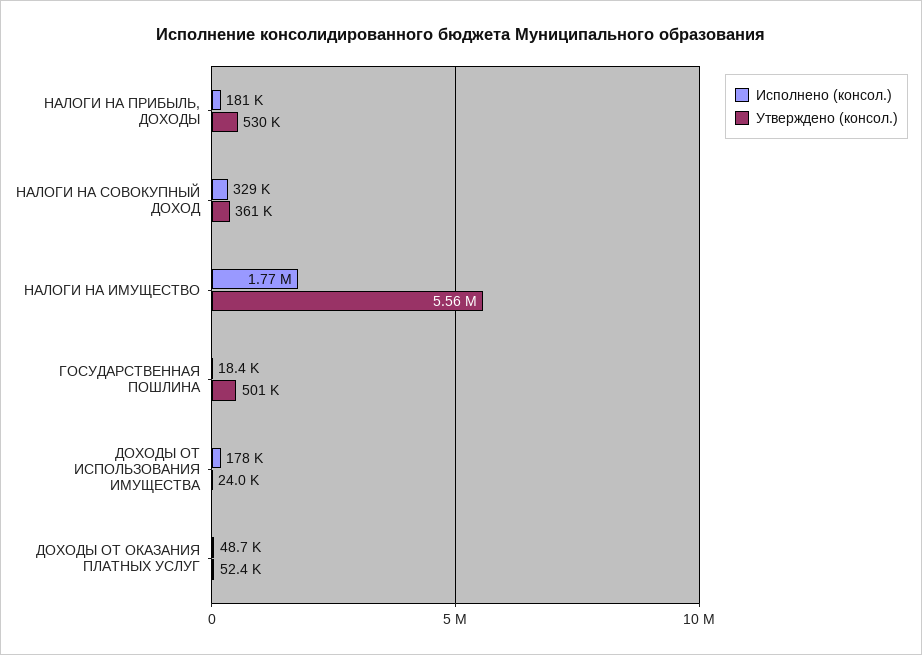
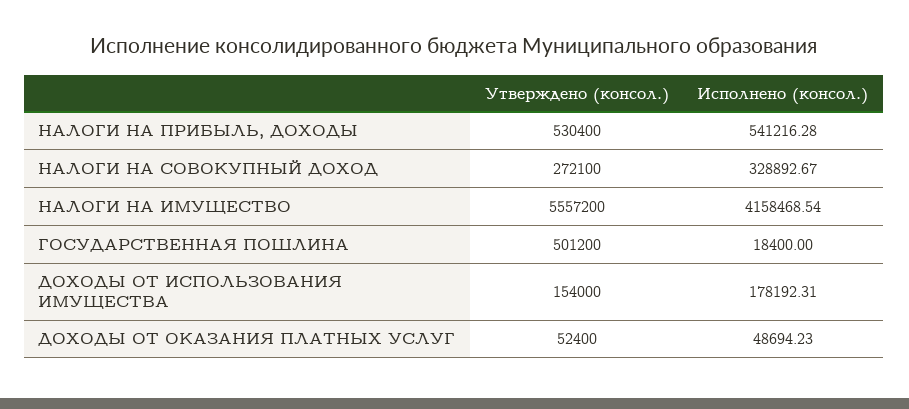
  {
    "Исполнено (консол.)": {
-     "НАЛОГИ НА ПРИБЫЛЬ, ДОХОДЫ": 181000,
+     "НАЛОГИ НА ПРИБЫЛЬ, ДОХОДЫ": 541216.28,
      "НАЛОГИ НА СОВОКУПНЫЙ ДОХОД": 328892.67,
-     "НАЛОГИ НА ИМУЩЕСТВО": 1770000,
+     "НАЛОГИ НА ИМУЩЕСТВО": 4158468.54,
      "ГОСУДАРСТВЕННАЯ ПОШЛИНА": 18400,
      "ДОХОДЫ ОТ ИСПОЛЬЗОВАНИЯ ИМУЩЕСТВА": 178192.31,
      "ДОХОДЫ ОТ ОКАЗАНИЯ ПЛАТНЫХ УСЛУГ": 48694.23
    },
    "Утверждено (консол.)": {
      "НАЛОГИ НА ПРИБЫЛЬ, ДОХОДЫ": 530400,
-     "НАЛОГИ НА СОВОКУПНЫЙ ДОХОД": 361000,
+     "НАЛОГИ НА СОВОКУПНЫЙ ДОХОД": 272100,
      "НАЛОГИ НА ИМУЩЕСТВО": 5557200,
      "ГОСУДАРСТВЕННАЯ ПОШЛИНА": 501200,
-     "ДОХОДЫ ОТ ИСПОЛЬЗОВАНИЯ ИМУЩЕСТВА": 24000,
+     "ДОХОДЫ ОТ ИСПОЛЬЗОВАНИЯ ИМУЩЕСТВА": 154000,
      "ДОХОДЫ ОТ ОКАЗАНИЯ ПЛАТНЫХ УСЛУГ": 52400
    }
  }

